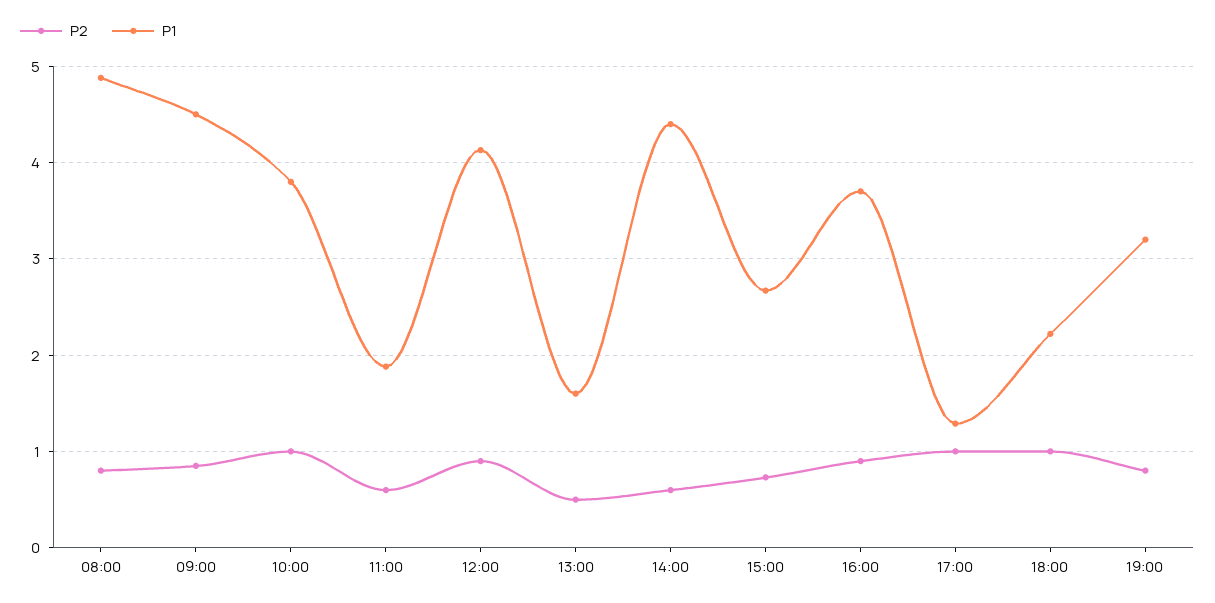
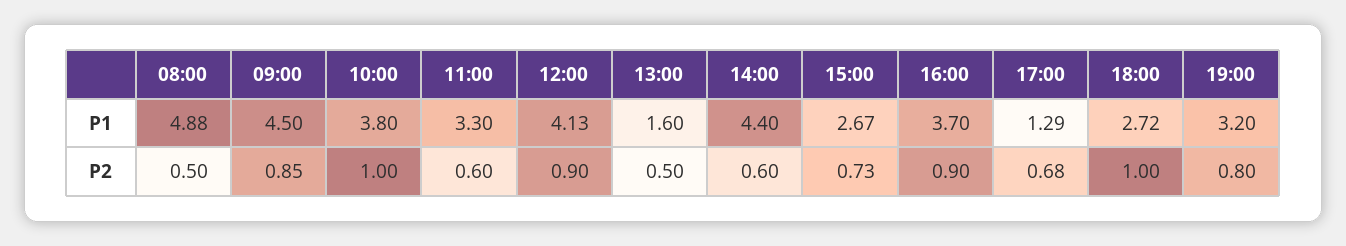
  {
    "P2": {
-     "08:00": 0.8,
+     "08:00": 0.5,
      "09:00": 0.85,
      "10:00": 1,
      "11:00": 0.6,
      "12:00": 0.9,
      "13:00": 0.5,
      "14:00": 0.6,
      "15:00": 0.73,
      "16:00": 0.9,
-     "17:00": 1,
+     "17:00": 0.68,
      "18:00": 1,
      "19:00": 0.8
    },
    "P1": {
      "08:00": 4.88,
      "09:00": 4.5,
      "10:00": 3.8,
-     "11:00": 1.9,
+     "11:00": 3.3,
      "12:00": 4.13,
      "13:00": 1.6,
      "14:00": 4.4,
      "15:00": 2.67,
      "16:00": 3.7,
      "17:00": 1.29,
-     "18:00": 2.2,
+     "18:00": 2.72,
      "19:00": 3.2
    }
  }

